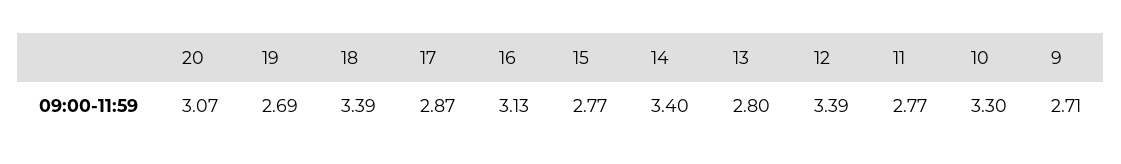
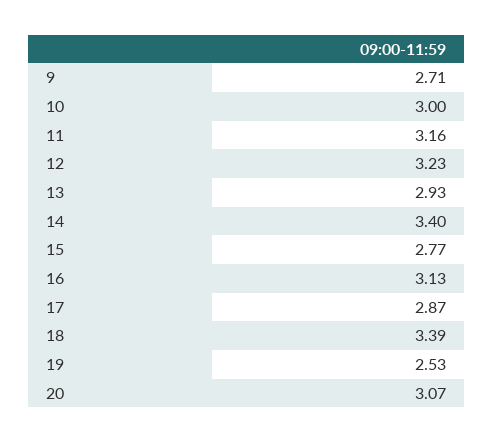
  {
    "20": 3.07,
-   "19": 2.69,
+   "19": 2.53,
    "18": 3.39,
    "17": 2.87,
    "16": 3.13,
    "15": 2.77,
    "14": 3.4,
-   "13": 2.8,
+   "13": 2.93,
-   "12": 3.39,
+   "12": 3.23,
-   "11": 2.77,
+   "11": 3.16,
-   "10": 3.3,
+   "10": 3,
    "9": 2.71
  }

